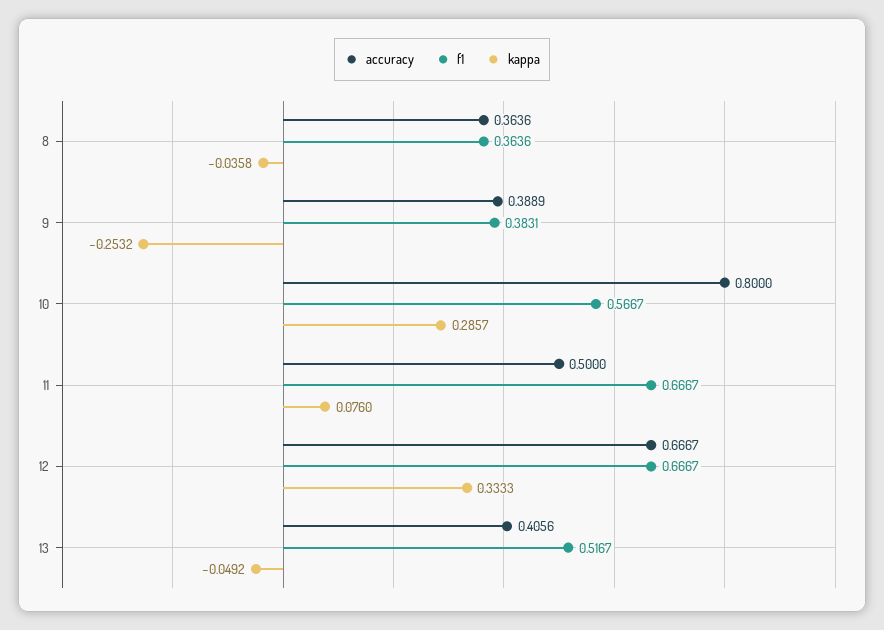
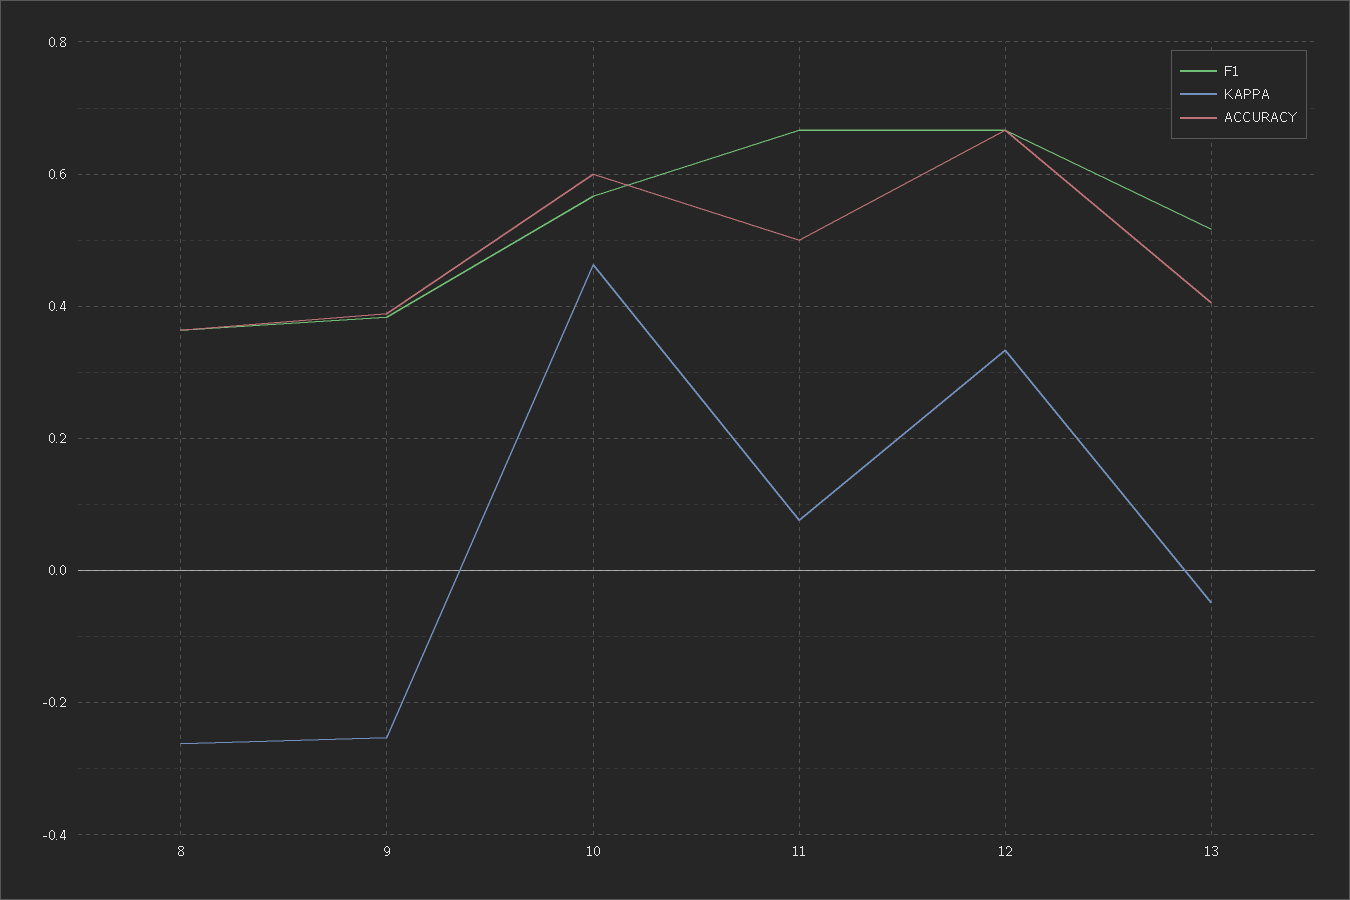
  {
    "accuracy": {
      "8": 0.3636,
      "9": 0.3889,
-     "10": 0.8,
+     "10": 0.6,
      "11": 0.5,
      "12": 0.6667,
      "13": 0.4056
    },
    "f1": {
      "8": 0.3636,
      "9": 0.3831,
      "10": 0.5667,
      "11": 0.6667,
      "12": 0.6667,
      "13": 0.5167
    },
    "kappa": {
-     "8": -0.0358,
+     "8": -0.26,
      "9": -0.2532,
-     "10": 0.2857,
+     "10": 0.46,
      "11": 0.076,
      "12": 0.3333,
      "13": -0.0492
    }
  }

